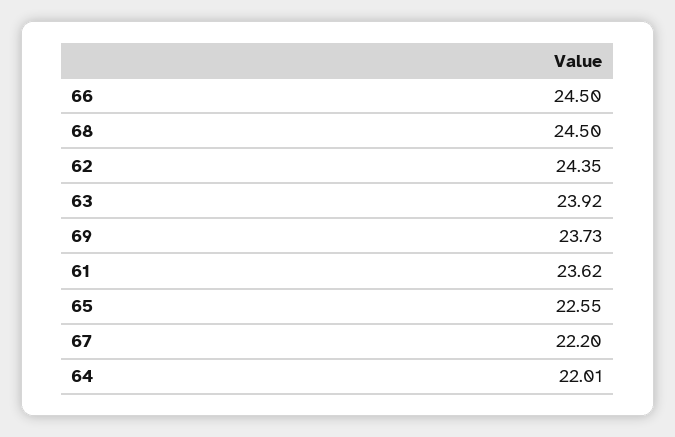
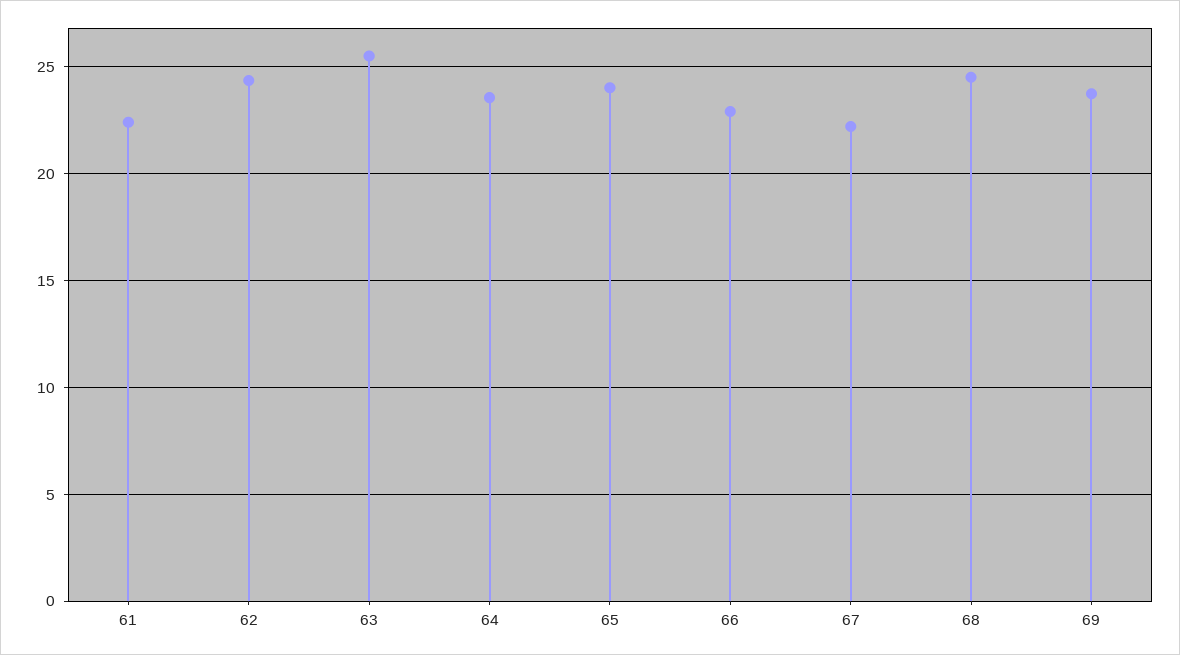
  {
-   "66": 24.5,
+   "66": 23,
    "68": 24.5,
    "62": 24.35,
-   "63": 23.92,
+   "63": 25.5,
    "69": 23.73,
-   "61": 23.62,
+   "61": 22.5,
-   "65": 22.55,
+   "65": 24,
    "67": 22.2,
-   "64": 22.01
+   "64": 23.5
  }

